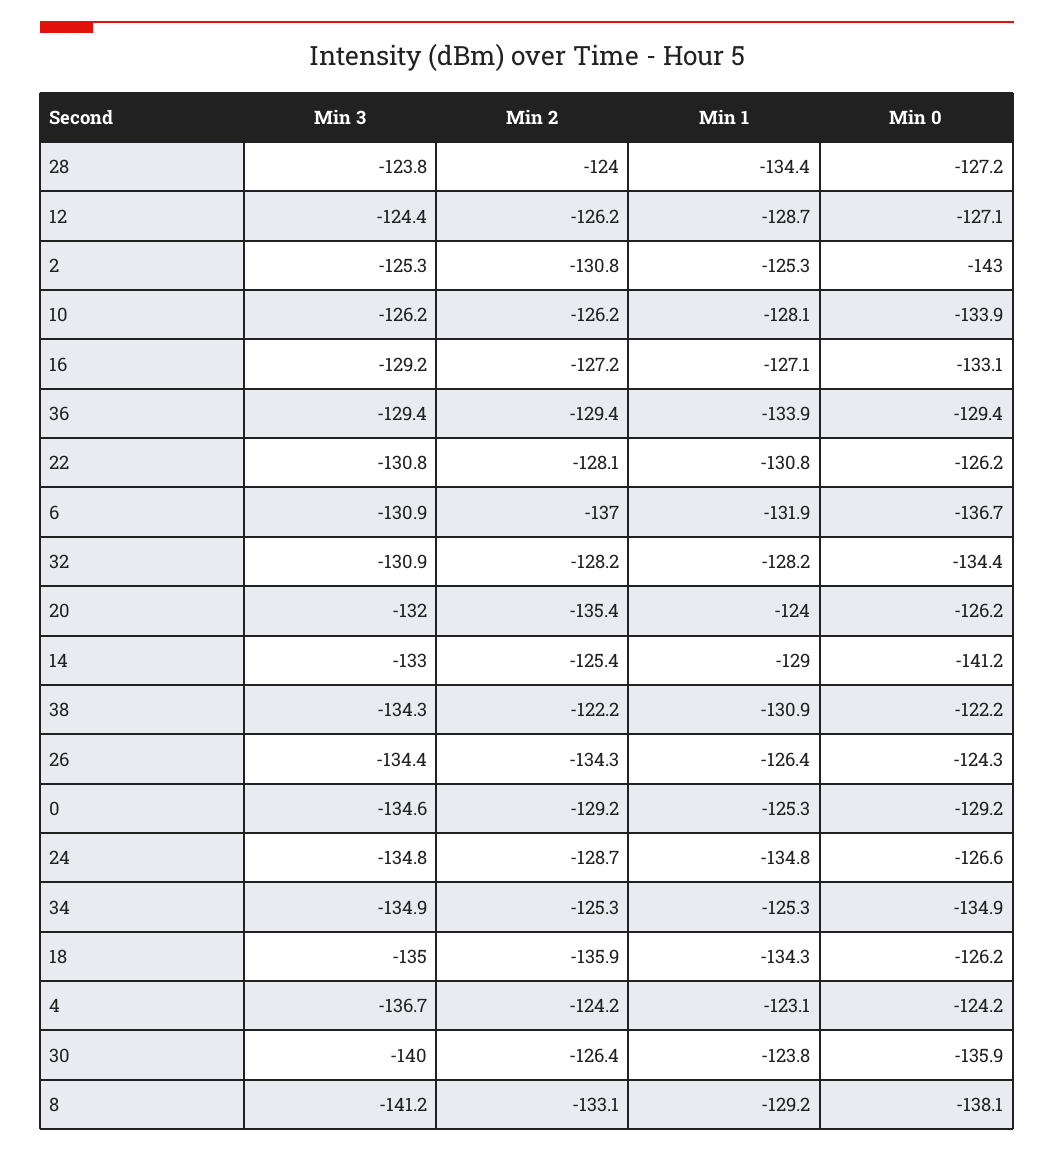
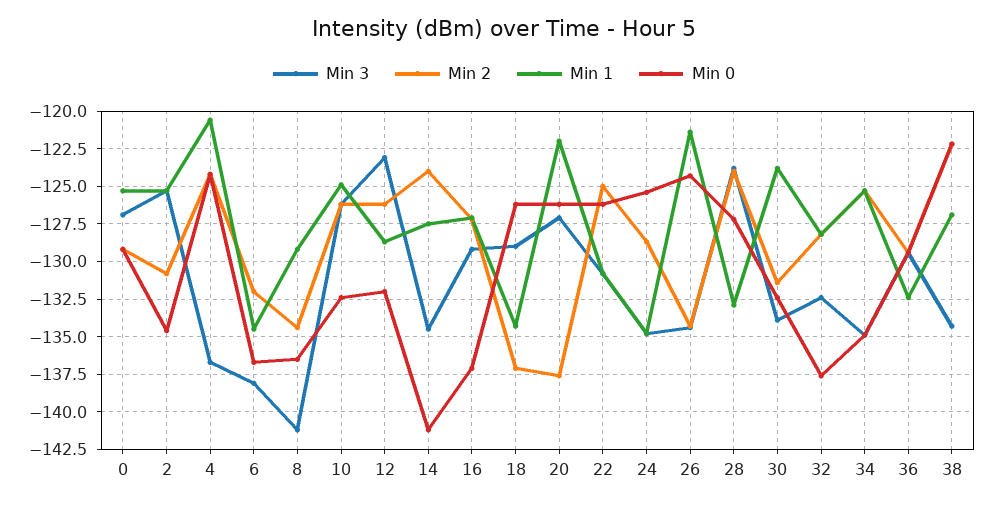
  {
    "Min 3": {
      "28": -123.8,
-     "12": -124.4,
+     "12": -123,
      "2": -125.3,
      "10": -126.2,
      "16": -129.2,
      "36": -129.4,
      "22": -130.8,
-     "6": -130.9,
+     "6": -138,
-     "32": -130.9,
+     "32": -132.5,
-     "20": -132,
+     "20": -127,
-     "14": -133,
+     "14": -134.5,
      "38": -134.3,
      "26": -134.4,
-     "0": -134.6,
+     "0": -127,
      "24": -134.8,
      "34": -134.9,
-     "18": -135,
+     "18": -129,
      "4": -136.7,
-     "30": -140,
+     "30": -134,
      "8": -141.2
    },
    "Min 2": {
      "28": -124,
      "12": -126.2,
      "2": -130.8,
      "10": -126.2,
      "16": -127.2,
      "36": -129.4,
-     "22": -128.1,
+     "22": -125,
-     "6": -137,
+     "6": -132,
      "32": -128.2,
-     "20": -135.4,
+     "20": -137.5,
-     "14": -125.4,
+     "14": -124,
      "38": -122.2,
      "26": -134.3,
      "0": -129.2,
      "24": -128.7,
      "34": -125.3,
-     "18": -135.9,
+     "18": -137,
      "4": -124.2,
-     "30": -126.4,
+     "30": -131.5,
-     "8": -133.1
+     "8": -134.5
    },
    "Min 1": {
-     "28": -134.4,
+     "28": -133,
      "12": -128.7,
      "2": -125.3,
-     "10": -128.1,
+     "10": -125,
      "16": -127.1,
-     "36": -133.9,
+     "36": -132.5,
      "22": -130.8,
-     "6": -131.9,
+     "6": -134.5,
      "32": -128.2,
-     "20": -124,
+     "20": -122,
-     "14": -129,
+     "14": -127.5,
-     "38": -130.9,
+     "38": -127,
-     "26": -126.4,
+     "26": -121.5,
      "0": -125.3,
      "24": -134.8,
      "34": -125.3,
      "18": -134.3,
-     "4": -123.1,
+     "4": -120.5,
      "30": -123.8,
      "8": -129.2
    },
    "Min 0": {
      "28": -127.2,
-     "12": -127.1,
+     "12": -132,
-     "2": -143,
+     "2": -134.5,
-     "10": -133.9,
+     "10": -132.5,
-     "16": -133.1,
+     "16": -137,
      "36": -129.4,
      "22": -126.2,
      "6": -136.7,
-     "32": -134.4,
+     "32": -137.5,
      "20": -126.2,
      "14": -141.2,
      "38": -122.2,
      "26": -124.3,
      "0": -129.2,
-     "24": -126.6,
+     "24": -125.5,
      "34": -134.9,
      "18": -126.2,
      "4": -124.2,
-     "30": -135.9,
+     "30": -132.5,
-     "8": -138.1
+     "8": -136.5
    }
  }

